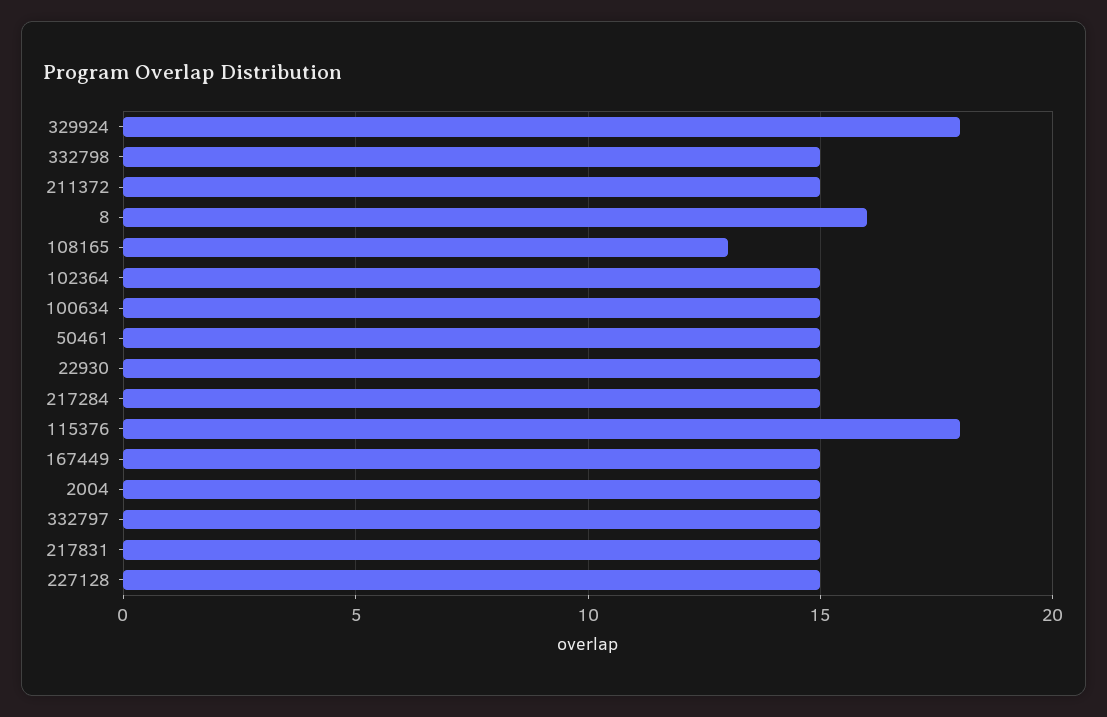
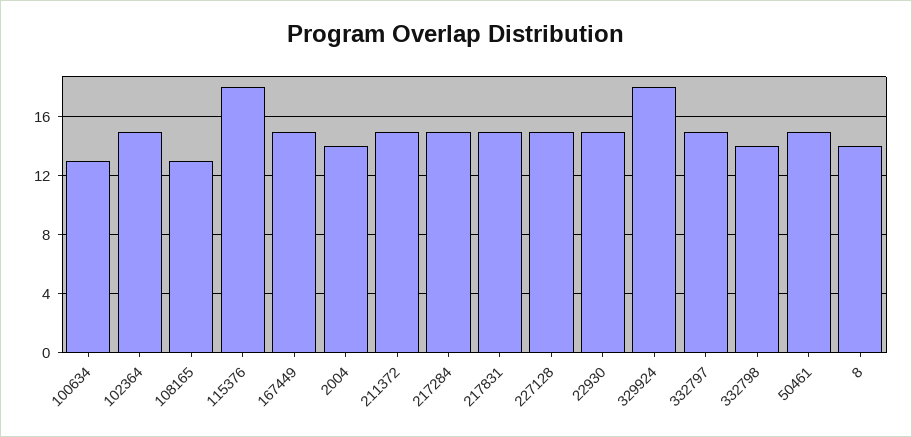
  {
    "329924": 18,
-   "332798": 15,
+   "332798": 14,
    "211372": 15,
-   "8": 16,
+   "8": 14,
    "108165": 13,
    "102364": 15,
-   "100634": 15,
+   "100634": 13,
    "50461": 15,
    "22930": 15,
    "217284": 15,
    "115376": 18,
    "167449": 15,
-   "2004": 15,
+   "2004": 14,
    "332797": 15,
    "217831": 15,
    "227128": 15
  }

